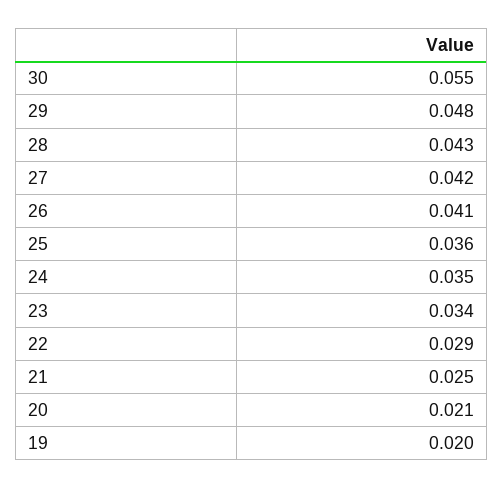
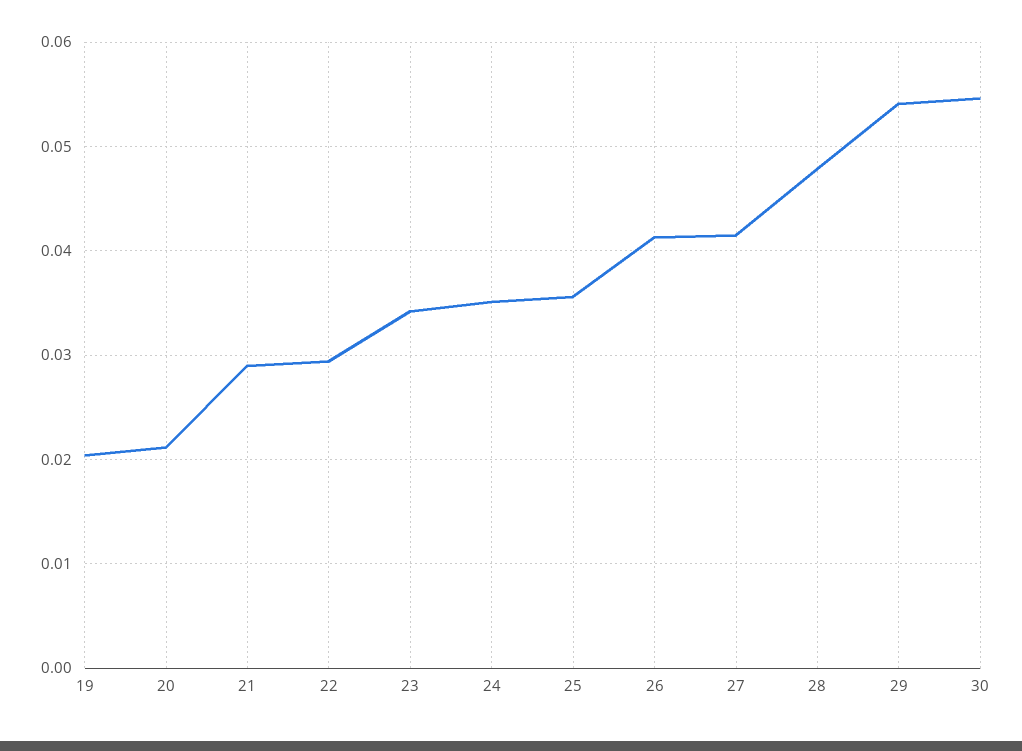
  {
    "30": 0.055,
-   "29": 0.048,
+   "29": 0.054,
-   "28": 0.043,
+   "28": 0.048,
    "27": 0.042,
    "26": 0.041,
    "25": 0.036,
    "24": 0.035,
    "23": 0.034,
    "22": 0.029,
-   "21": 0.025,
+   "21": 0.029,
    "20": 0.021,
    "19": 0.02
  }

